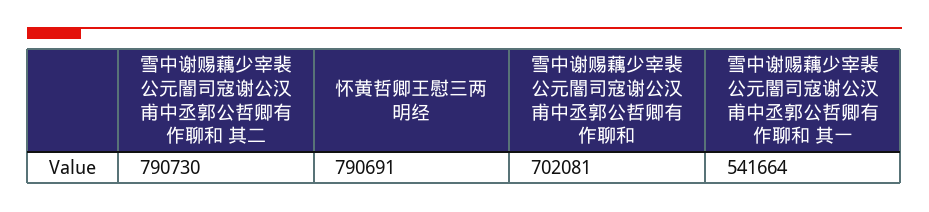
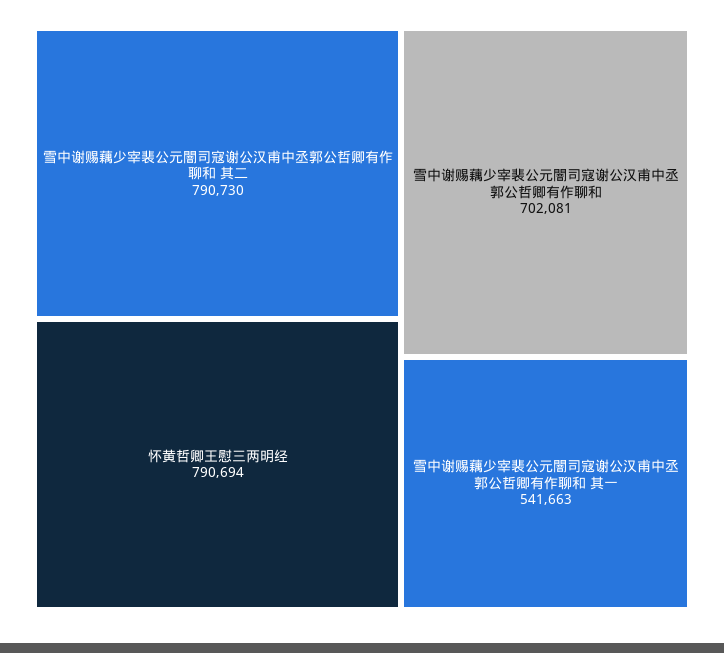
  {
    "雪中谢赐藕少宰裴公元闇司寇谢公汉甫中丞郭公哲卿有作聊和 其二": 790730,
-   "怀黄哲卿王慰三两明经": 790691,
+   "怀黄哲卿王慰三两明经": 790694,
    "雪中谢赐藕少宰裴公元闇司寇谢公汉甫中丞郭公哲卿有作聊和": 702081,
-   "雪中谢赐藕少宰裴公元闇司寇谢公汉甫中丞郭公哲卿有作聊和 其一": 541664
+   "雪中谢赐藕少宰裴公元闇司寇谢公汉甫中丞郭公哲卿有作聊和 其一": 541663
  }

